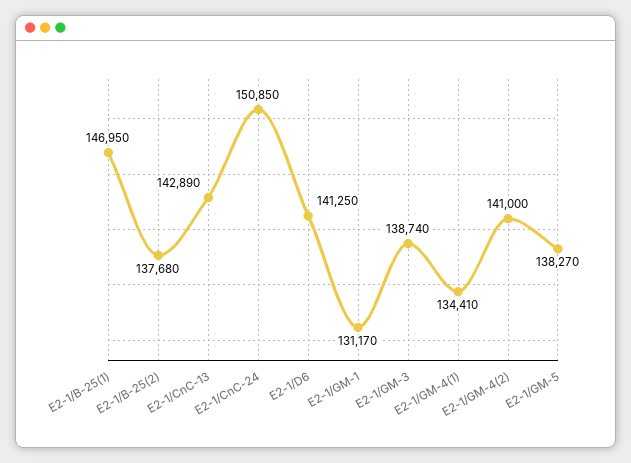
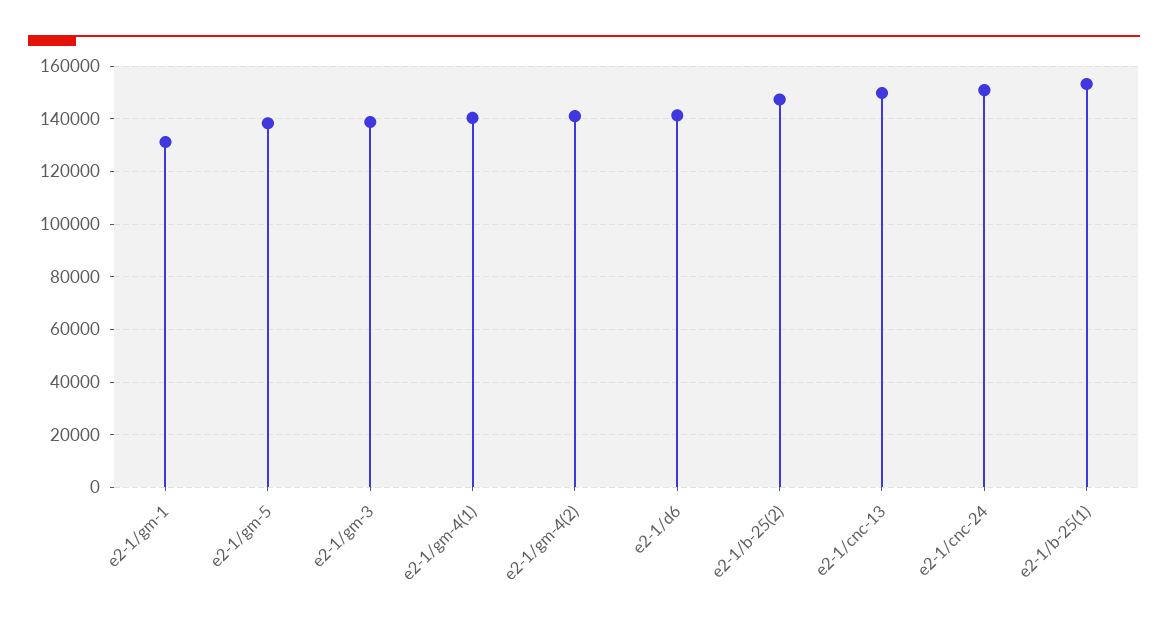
  {
-   "E2-1/B-25(1)": 146950,
+   "E2-1/B-25(1)": 152500,
-   "E2-1/B-25(2)": 137680,
+   "E2-1/B-25(2)": 147500,
-   "E2-1/CnC-13": 142890,
+   "E2-1/CnC-13": 150000,
    "E2-1/CnC-24": 150850,
    "E2-1/D6": 141250,
    "E2-1/GM-1": 131170,
    "E2-1/GM-3": 138740,
-   "E2-1/GM-4(1)": 134410,
+   "E2-1/GM-4(1)": 140000,
    "E2-1/GM-4(2)": 141000,
    "E2-1/GM-5": 138270
  }

